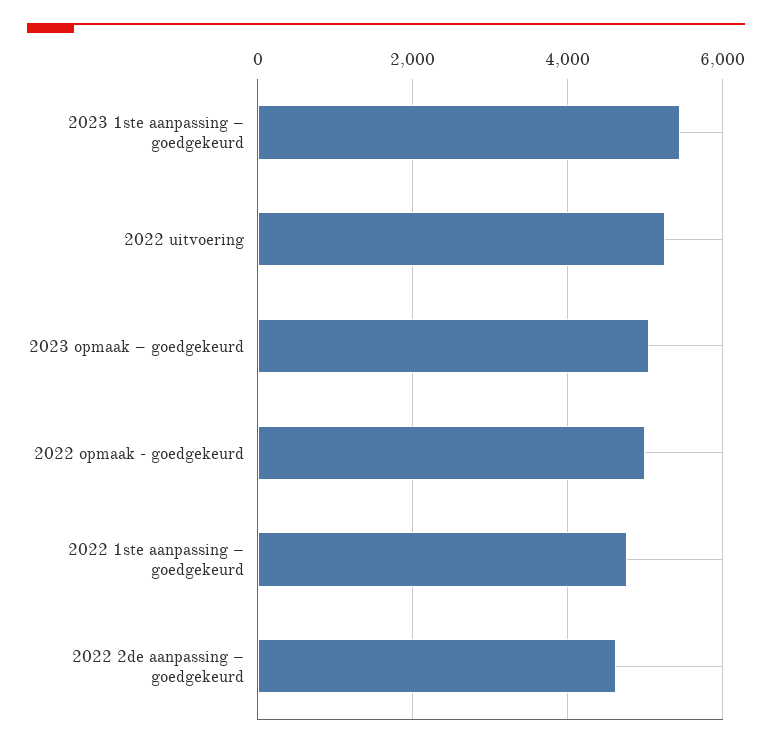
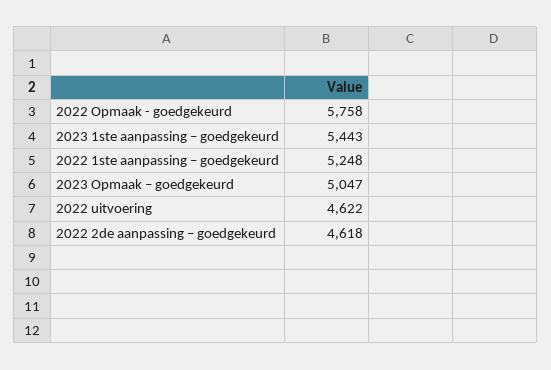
  {
    "2023 1ste aanpassing – goedgekeurd": 5443,
-   "2022 uitvoering": 5200,
+   "2022 uitvoering": 4622,
    "2023 opmaak – goedgekeurd": 5047,
-   "2022 opmaak - goedgekeurd": 5000,
+   "2022 opmaak - goedgekeurd": 5758,
-   "2022 1ste aanpassing – goedgekeurd": 4800,
+   "2022 1ste aanpassing – goedgekeurd": 5248,
    "2022 2de aanpassing – goedgekeurd": 4618
  }

